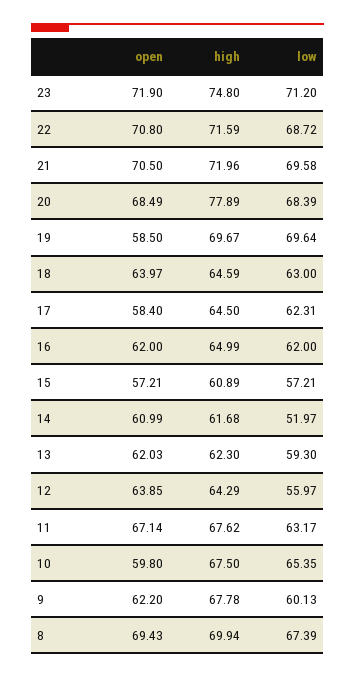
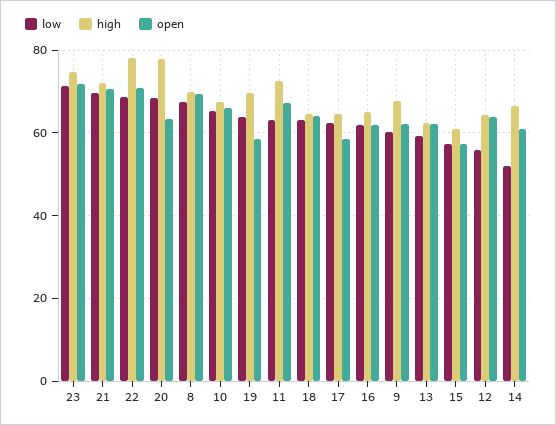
  {
    "open": {
      "23": 71.9,
      "22": 70.8,
      "21": 70.5,
-     "20": 68.49,
+     "20": 64,
      "19": 58.5,
      "18": 63.97,
      "17": 58.4,
      "16": 62,
      "15": 57.21,
      "14": 60.99,
      "13": 62.03,
      "12": 63.85,
      "11": 67.14,
-     "10": 59.8,
+     "10": 66,
      "9": 62.2,
      "8": 69.43
    },
    "high": {
      "23": 74.8,
-     "22": 71.59,
+     "22": 78,
      "21": 71.96,
      "20": 77.89,
      "19": 69.67,
      "18": 64.59,
      "17": 64.5,
      "16": 64.99,
      "15": 60.89,
-     "14": 61.68,
+     "14": 66,
      "13": 62.3,
      "12": 64.29,
-     "11": 67.62,
+     "11": 72,
      "10": 67.5,
      "9": 67.78,
      "8": 69.94
    },
    "low": {
      "23": 71.2,
      "22": 68.72,
      "21": 69.58,
      "20": 68.39,
-     "19": 69.64,
+     "19": 64,
      "18": 63,
      "17": 62.31,
      "16": 62,
      "15": 57.21,
      "14": 51.97,
      "13": 59.3,
      "12": 55.97,
      "11": 63.17,
      "10": 65.35,
      "9": 60.13,
      "8": 67.39
    }
  }

